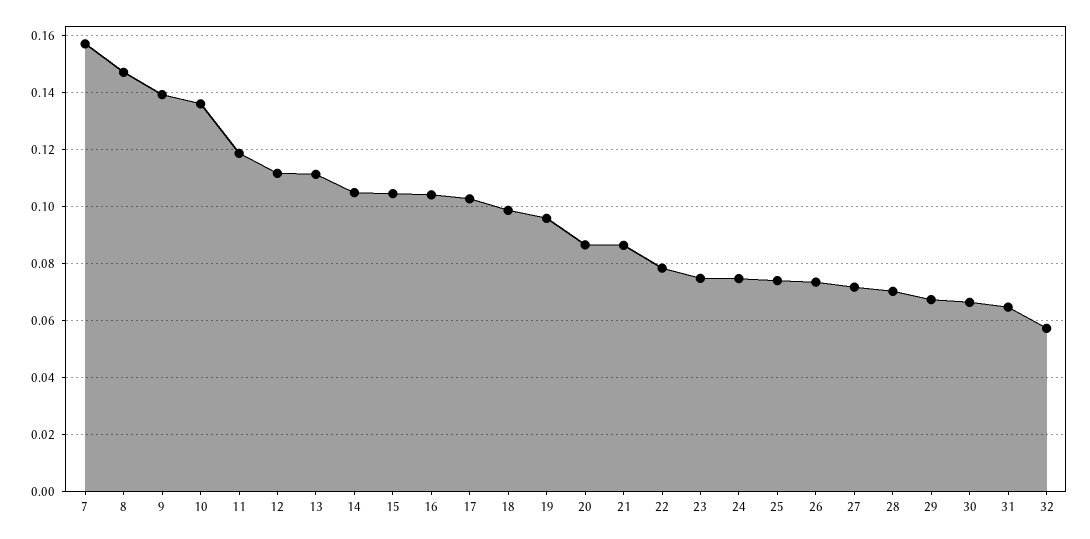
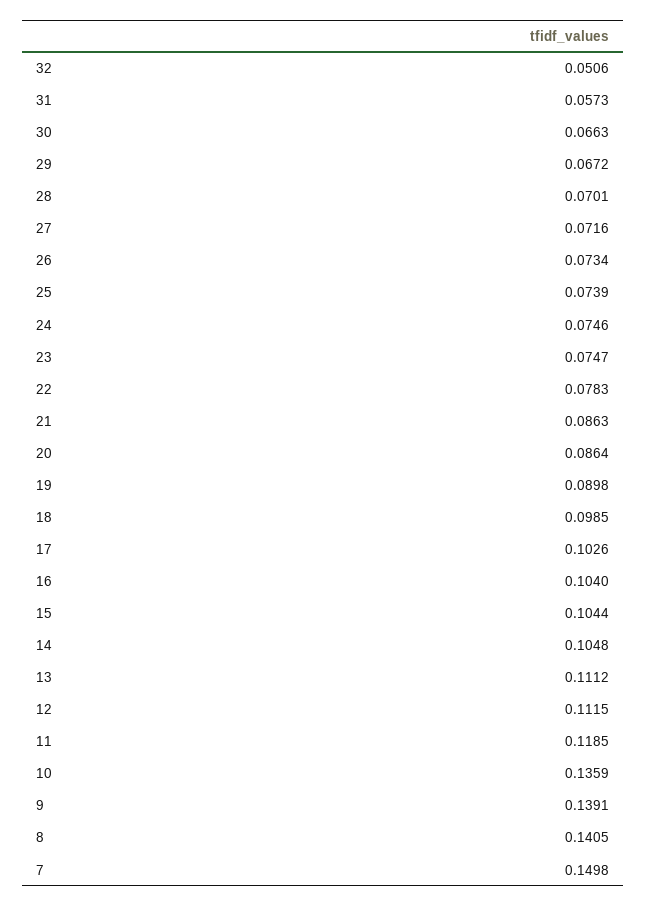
  {
-   "7": 0.1575,
+   "7": 0.1498,
-   "8": 0.1475,
+   "8": 0.1405,
    "9": 0.1391,
    "10": 0.1359,
    "11": 0.1185,
    "12": 0.1115,
    "13": 0.1112,
    "14": 0.1048,
    "15": 0.1044,
    "16": 0.104,
    "17": 0.1026,
    "18": 0.0985,
-   "19": 0.095,
+   "19": 0.0898,
    "20": 0.0864,
    "21": 0.0863,
    "22": 0.0783,
    "23": 0.0747,
    "24": 0.0746,
    "25": 0.0739,
    "26": 0.0734,
    "27": 0.0716,
    "28": 0.0701,
    "29": 0.0672,
    "30": 0.0663,
-   "31": 0.065,
+   "31": 0.0573,
-   "32": 0.0575
+   "32": 0.0506
  }

